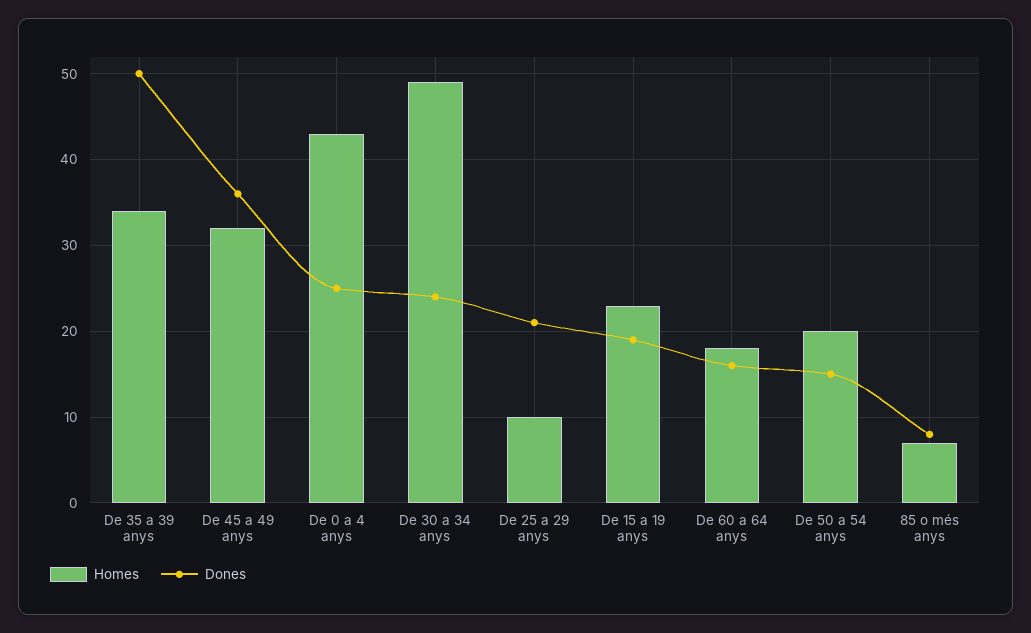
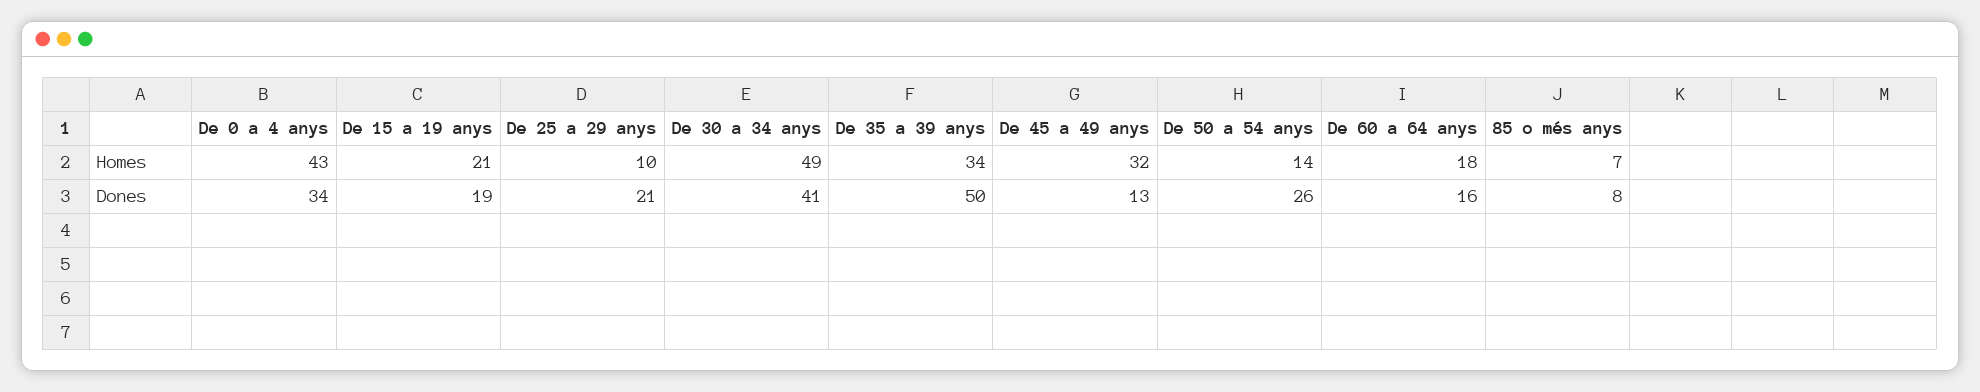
  {
    "Homes": {
      "De 35 a 39 anys": 34,
      "De 45 a 49 anys": 32,
      "De 0 a 4 anys": 43,
      "De 30 a 34 anys": 49,
      "De 25 a 29 anys": 10,
-     "De 15 a 19 anys": 23,
+     "De 15 a 19 anys": 21,
      "De 60 a 64 anys": 18,
-     "De 50 a 54 anys": 20,
+     "De 50 a 54 anys": 14,
      "85 o més anys": 7
    },
    "Dones": {
      "De 35 a 39 anys": 50,
-     "De 45 a 49 anys": 36,
+     "De 45 a 49 anys": 13,
-     "De 0 a 4 anys": 25,
+     "De 0 a 4 anys": 34,
-     "De 30 a 34 anys": 24,
+     "De 30 a 34 anys": 41,
      "De 25 a 29 anys": 21,
      "De 15 a 19 anys": 19,
      "De 60 a 64 anys": 16,
-     "De 50 a 54 anys": 15,
+     "De 50 a 54 anys": 26,
      "85 o més anys": 8
    }
  }

